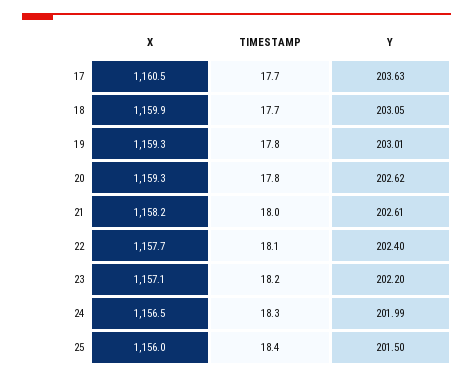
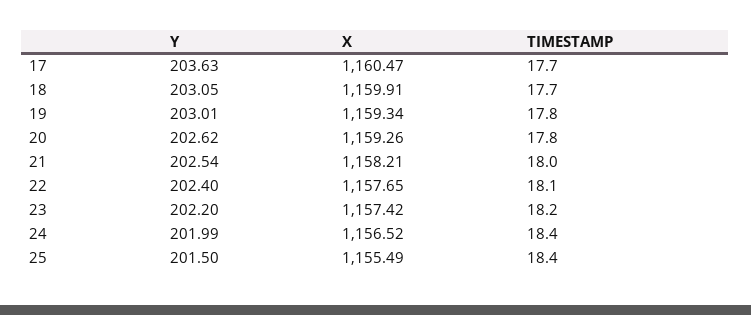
  {
    "X": {
      "17": 1160.47,
      "18": 1159.91,
      "19": 1159.34,
      "20": 1159.26,
      "21": 1158.21,
      "22": 1157.65,
-     "23": 1157.1,
+     "23": 1157.42,
      "24": 1156.52,
-     "25": 1156
+     "25": 1155.49
    },
    "TIMESTAMP": {
      "17": 17.7,
      "18": 17.7,
      "19": 17.8,
      "20": 17.8,
      "21": 18,
      "22": 18.1,
      "23": 18.2,
-     "24": 18.3,
+     "24": 18.4,
      "25": 18.4
    },
    "Y": {
      "17": 203.63,
      "18": 203.05,
      "19": 203.01,
      "20": 202.62,
-     "21": 202.61,
+     "21": 202.54,
      "22": 202.4,
      "23": 202.2,
      "24": 201.99,
      "25": 201.5
    }
  }

